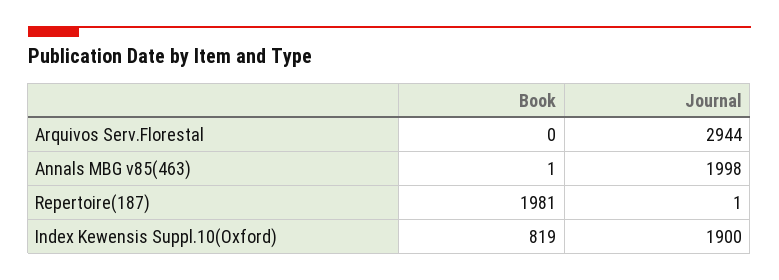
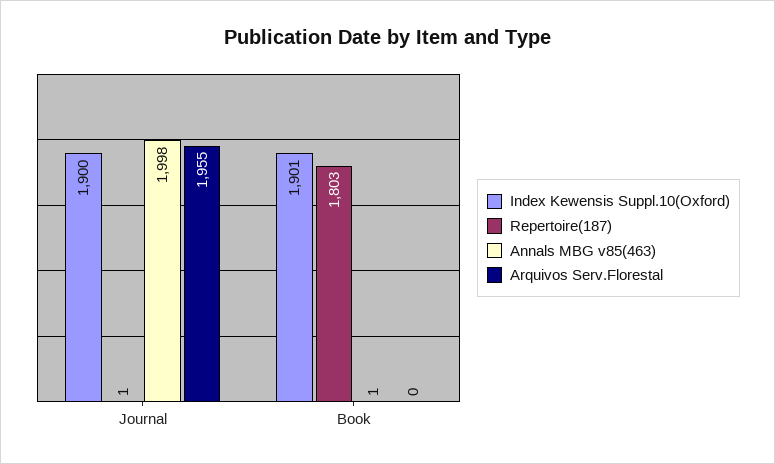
  {
    "Arquivos Serv.Florestal": {
      "Book": 0,
-     "Journal": 2944
+     "Journal": 1955
    },
    "Annals MBG v85(463)": {
      "Book": 1,
      "Journal": 1998
    },
    "Repertoire(187)": {
-     "Book": 1981,
+     "Book": 1803,
      "Journal": 1
    },
    "Index Kewensis Suppl.10(Oxford)": {
-     "Book": 819,
+     "Book": 1901,
      "Journal": 1900
    }
  }

